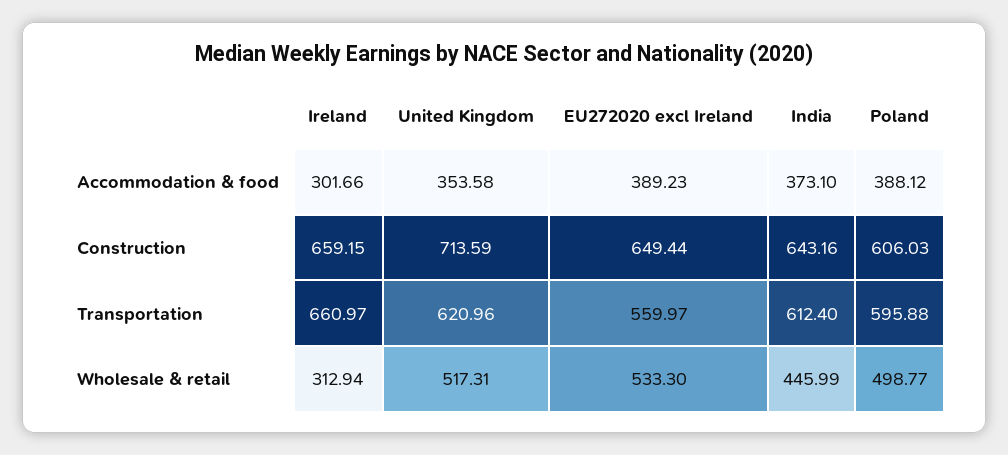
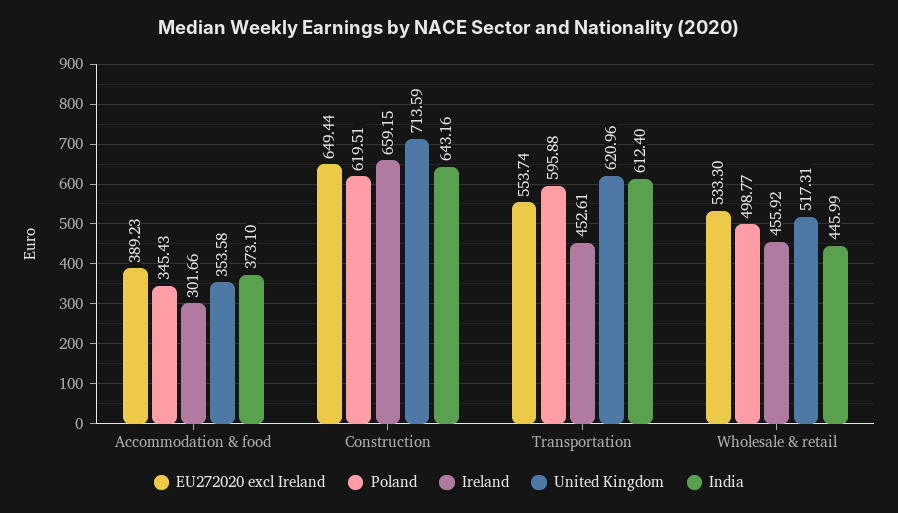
  {
    "Ireland": {
      "Accommodation & food": 301.66,
      "Construction": 659.15,
-     "Transportation": 660.97,
+     "Transportation": 452.61,
-     "Wholesale & retail": 312.94
+     "Wholesale & retail": 455.92
    },
    "United Kingdom": {
      "Accommodation & food": 353.58,
      "Construction": 713.59,
      "Transportation": 620.96,
      "Wholesale & retail": 517.31
    },
    "EU272020 excl Ireland": {
      "Accommodation & food": 389.23,
      "Construction": 649.44,
-     "Transportation": 559.97,
+     "Transportation": 553.74,
      "Wholesale & retail": 533.3
    },
    "India": {
      "Accommodation & food": 373.1,
      "Construction": 643.16,
      "Transportation": 612.4,
      "Wholesale & retail": 445.99
    },
    "Poland": {
-     "Accommodation & food": 388.12,
+     "Accommodation & food": 345.43,
-     "Construction": 606.03,
+     "Construction": 619.51,
      "Transportation": 595.88,
      "Wholesale & retail": 498.77
    }
  }

